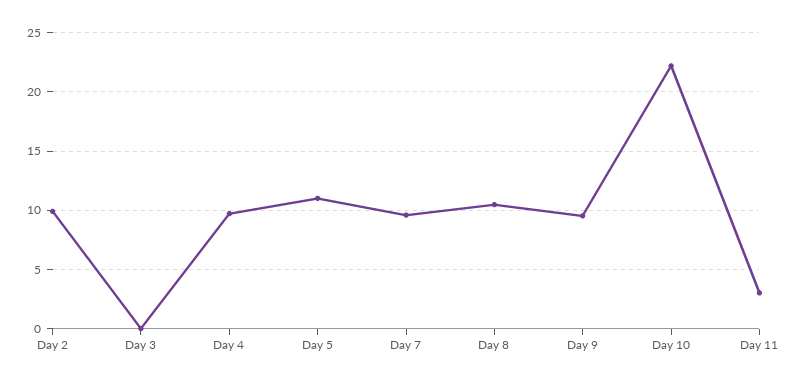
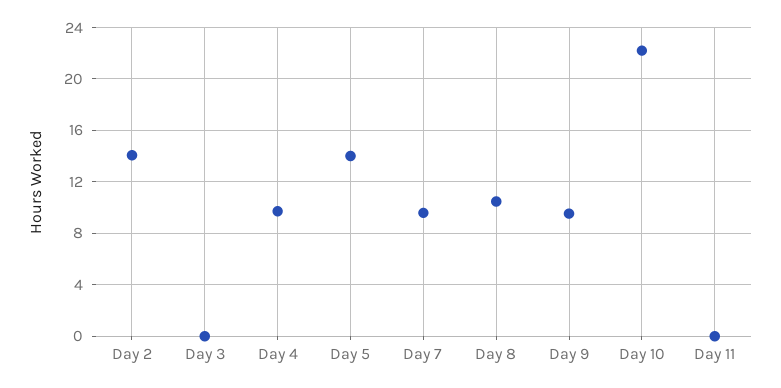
  {
-   "Day 2": 10,
+   "Day 2": 14,
    "Day 3": 0,
    "Day 4": 9.5,
-   "Day 5": 11,
+   "Day 5": 14,
    "Day 7": 9.5,
    "Day 8": 10.5,
    "Day 9": 9.5,
    "Day 10": 22,
-   "Day 11": 3
+   "Day 11": 0
  }

